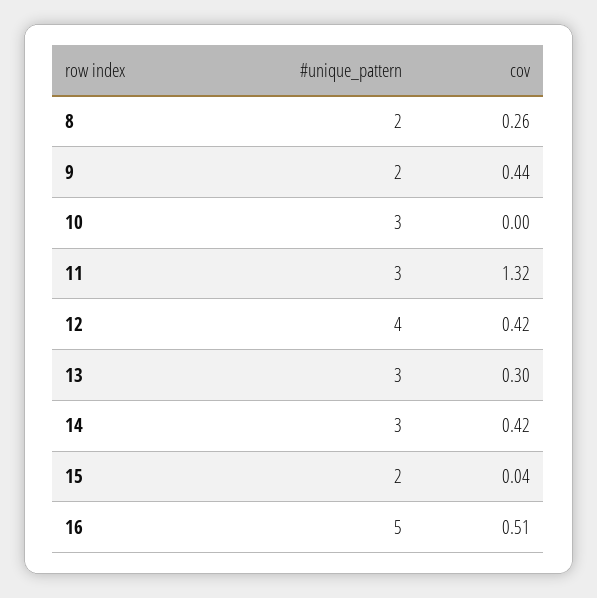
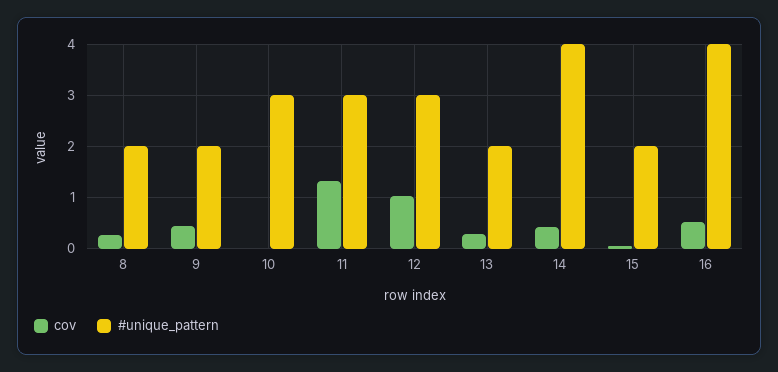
  {
    "#unique_pattern": {
      "8": 2,
      "9": 2,
      "10": 3,
      "11": 3,
-     "12": 4,
+     "12": 3,
-     "13": 3,
+     "13": 2,
-     "14": 3,
+     "14": 4,
      "15": 2,
-     "16": 5
+     "16": 4
    },
    "cov": {
      "8": 0.26,
      "9": 0.44,
      "10": 0,
      "11": 1.32,
-     "12": 0.42,
+     "12": 1,
      "13": 0.3,
      "14": 0.42,
      "15": 0.04,
      "16": 0.51
    }
  }

